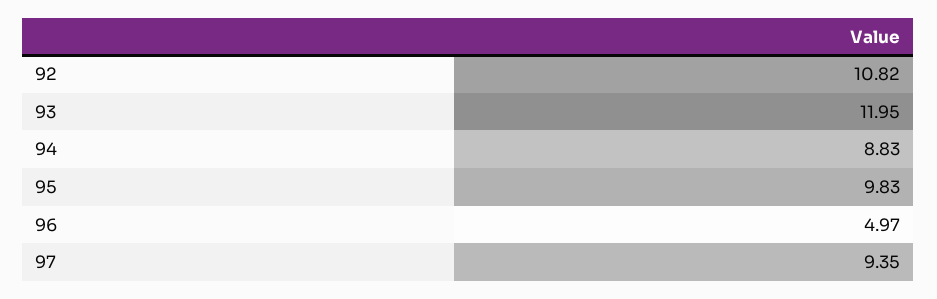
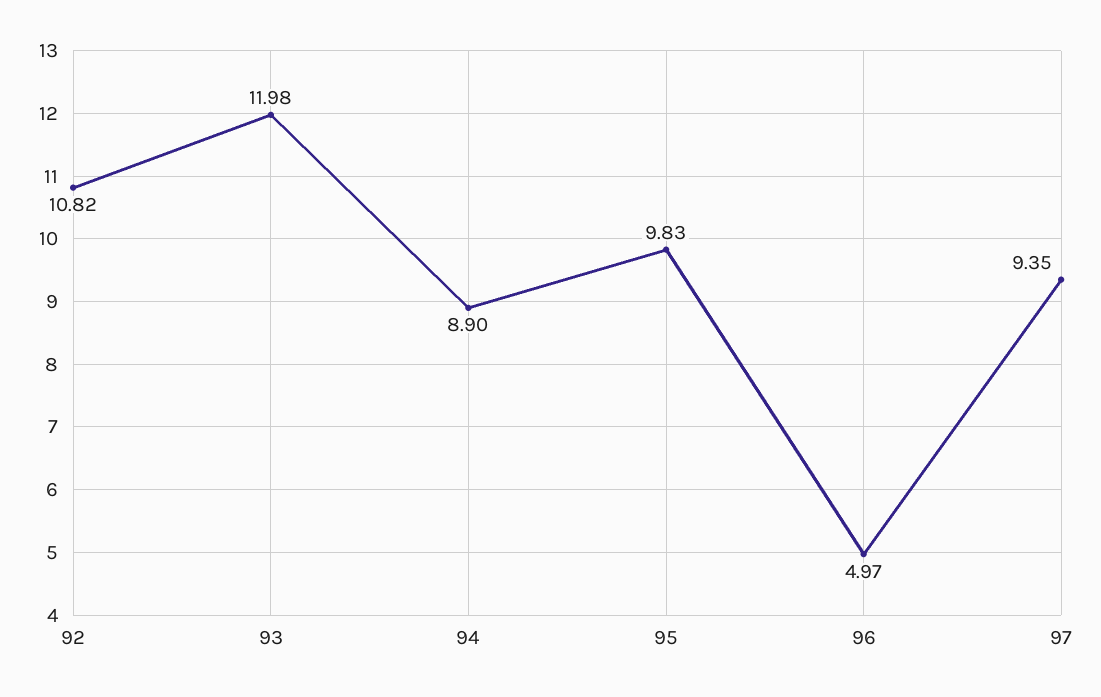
  {
    "92": 10.82,
-   "93": 11.95,
+   "93": 11.98,
-   "94": 8.83,
+   "94": 8.9,
    "95": 9.83,
    "96": 4.97,
    "97": 9.35
  }

